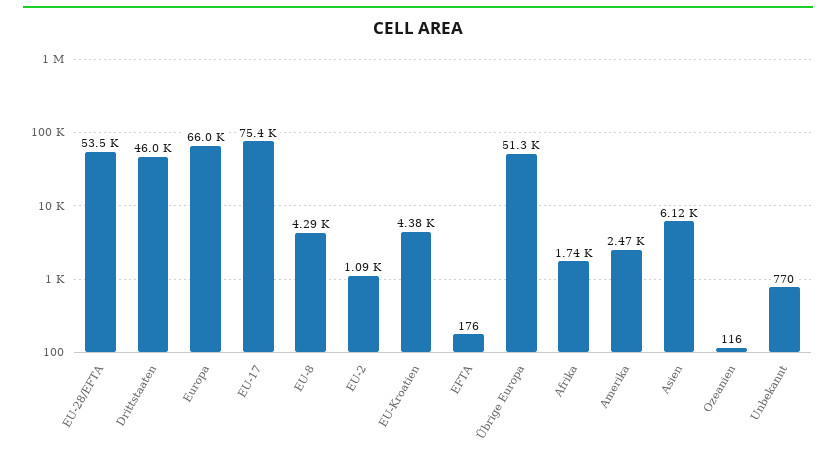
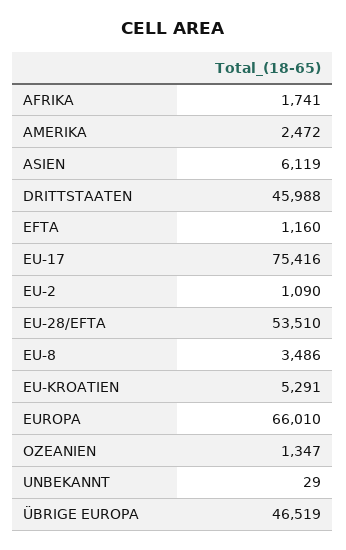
  {
    "EU-28/EFTA": 53510,
    "Drittstaaten": 45988,
    "Europa": 66010,
    "EU-17": 75416,
-   "EU-8": 4290,
+   "EU-8": 3486,
    "EU-2": 1090,
-   "EU-Kroatien": 4380,
+   "EU-Kroatien": 5291,
-   "EFTA": 176,
+   "EFTA": 1160,
-   "Übrige Europa": 51300,
+   "Übrige Europa": 46519,
    "Afrika": 1741,
    "Amerika": 2472,
    "Asien": 6119,
-   "Ozeanien": 116,
+   "Ozeanien": 1347,
-   "Unbekannt": 770
+   "Unbekannt": 29
  }

